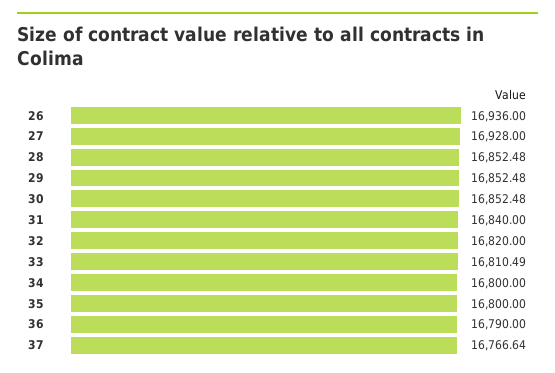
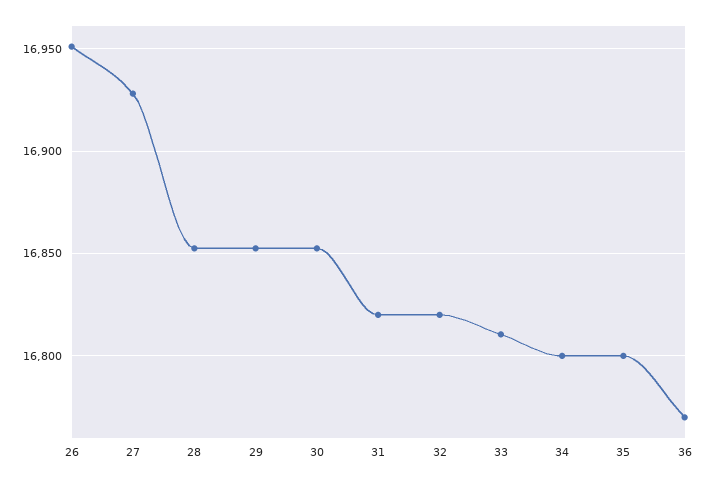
  {
-   "26": 16936,
+   "26": 16950,
    "27": 16928,
    "28": 16852.48,
    "29": 16852.48,
    "30": 16852.48,
-   "31": 16840,
+   "31": 16820,
    "32": 16820,
    "33": 16810.49,
    "34": 16800,
    "35": 16800,
-   "36": 16790,
+   "36": 16770
-   "37": 16766.64
  }

